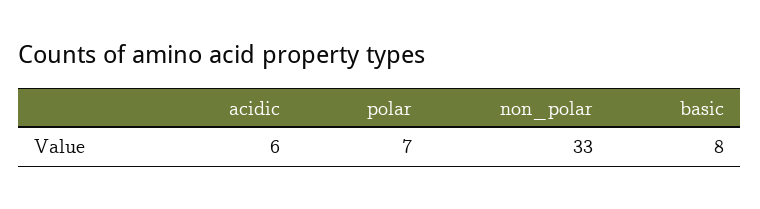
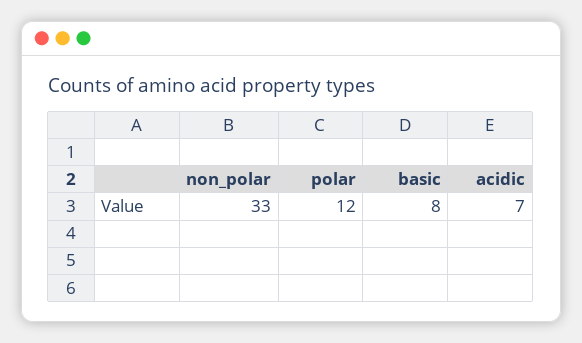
  {
-   "acidic": 6,
+   "acidic": 7,
-   "polar": 7,
+   "polar": 12,
    "non_polar": 33,
    "basic": 8
  }

